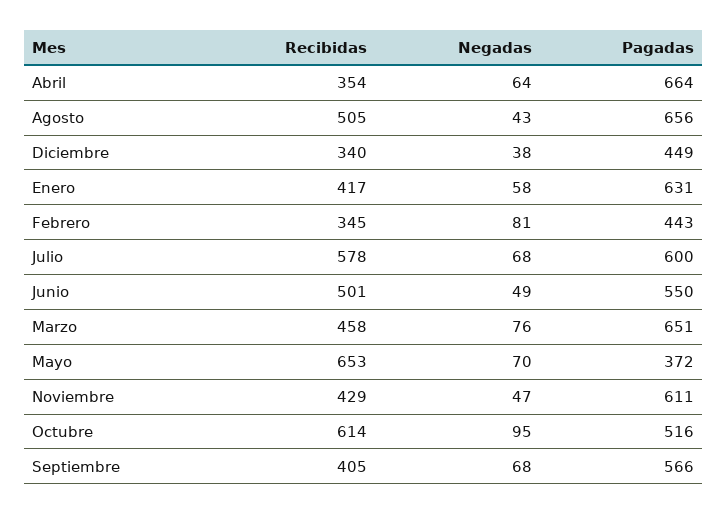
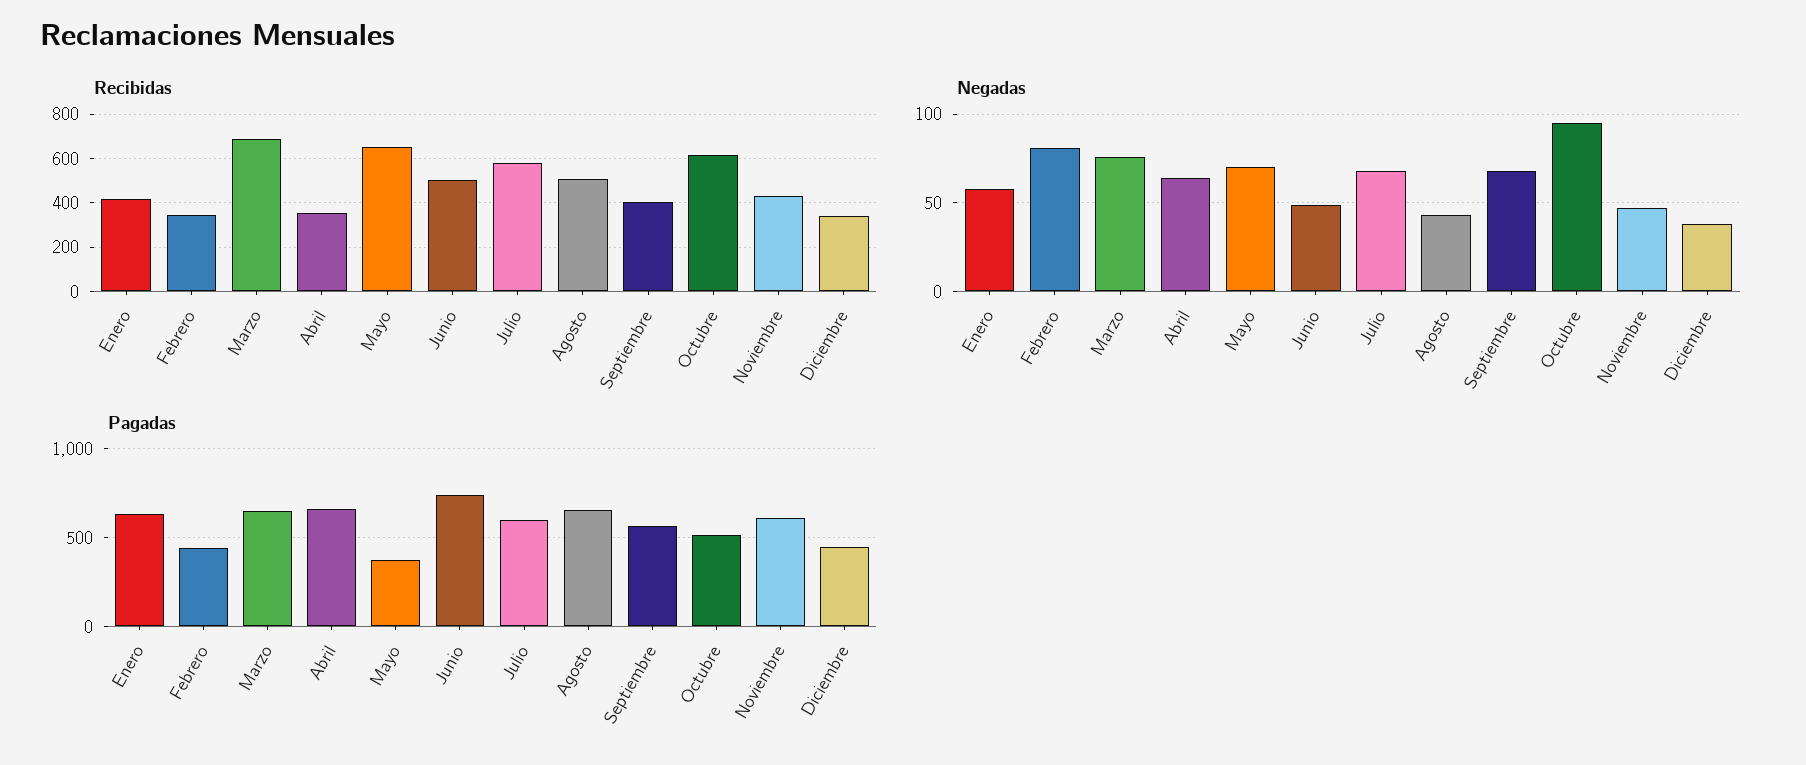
  {
    "Recibidas": {
      "Abril": 354,
      "Agosto": 505,
      "Diciembre": 340,
      "Enero": 417,
      "Febrero": 345,
      "Julio": 578,
      "Junio": 501,
-     "Marzo": 458,
+     "Marzo": 700,
      "Mayo": 653,
      "Noviembre": 429,
      "Octubre": 614,
      "Septiembre": 405
    },
    "Negadas": {
      "Abril": 64,
      "Agosto": 43,
      "Diciembre": 38,
      "Enero": 58,
      "Febrero": 81,
      "Julio": 68,
      "Junio": 49,
      "Marzo": 76,
      "Mayo": 70,
      "Noviembre": 47,
      "Octubre": 95,
      "Septiembre": 68
    },
    "Pagadas": {
      "Abril": 664,
      "Agosto": 656,
      "Diciembre": 449,
      "Enero": 631,
      "Febrero": 443,
      "Julio": 600,
-     "Junio": 550,
+     "Junio": 750,
      "Marzo": 651,
      "Mayo": 372,
      "Noviembre": 611,
      "Octubre": 516,
      "Septiembre": 566
    }
  }

